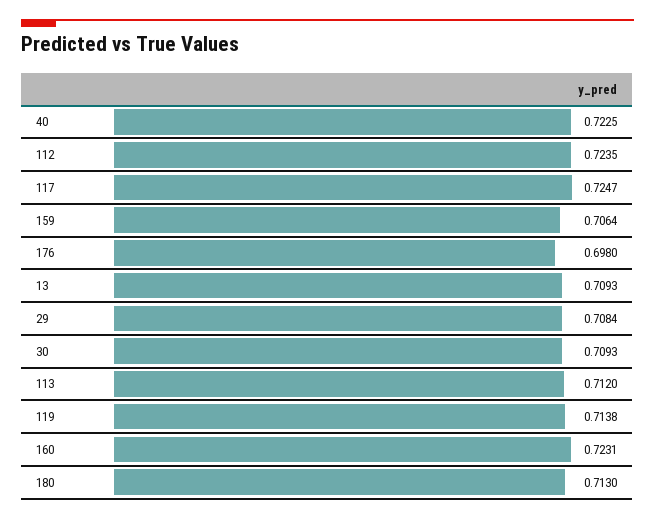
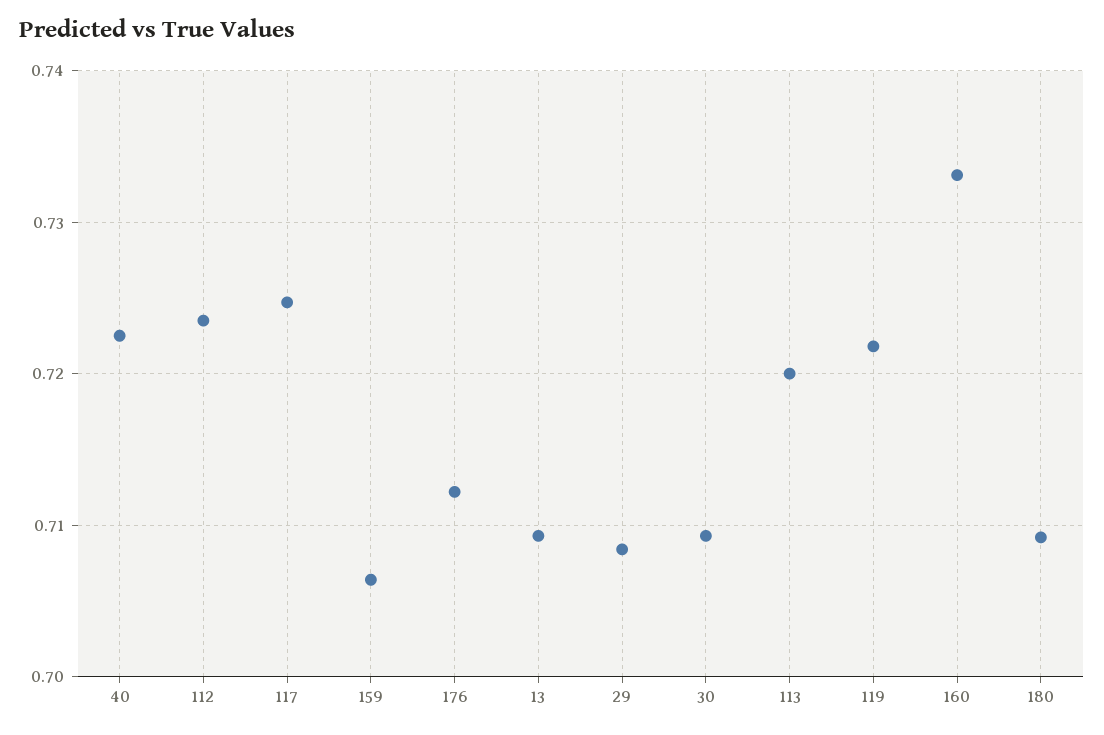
  {
    "40": 0.7225,
    "112": 0.7235,
    "117": 0.7247,
    "159": 0.7064,
-   "176": 0.698,
+   "176": 0.712,
    "13": 0.7093,
    "29": 0.7084,
    "30": 0.7093,
-   "113": 0.712,
+   "113": 0.72,
-   "119": 0.7138,
+   "119": 0.722,
-   "160": 0.7231,
+   "160": 0.733,
-   "180": 0.713
+   "180": 0.709
  }

